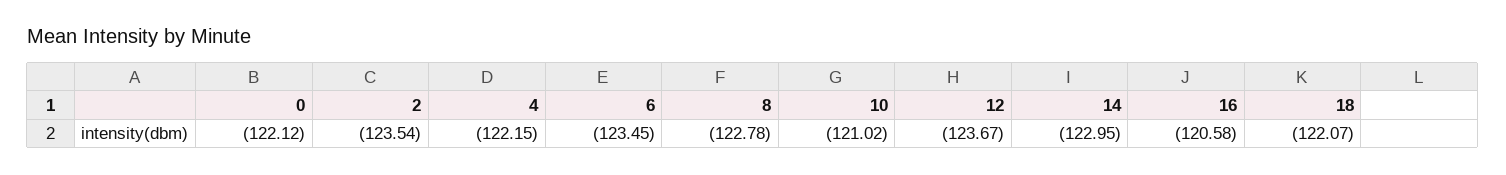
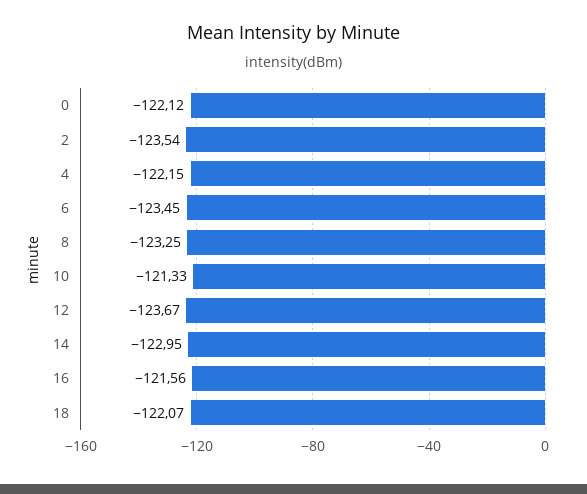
  {
    "0": -122.12,
    "2": -123.54,
    "4": -122.15,
    "6": -123.45,
-   "8": -122.78,
+   "8": -123.25,
-   "10": -121.02,
+   "10": -121.33,
    "12": -123.67,
    "14": -122.95,
-   "16": -120.58,
+   "16": -121.56,
    "18": -122.07
  }

